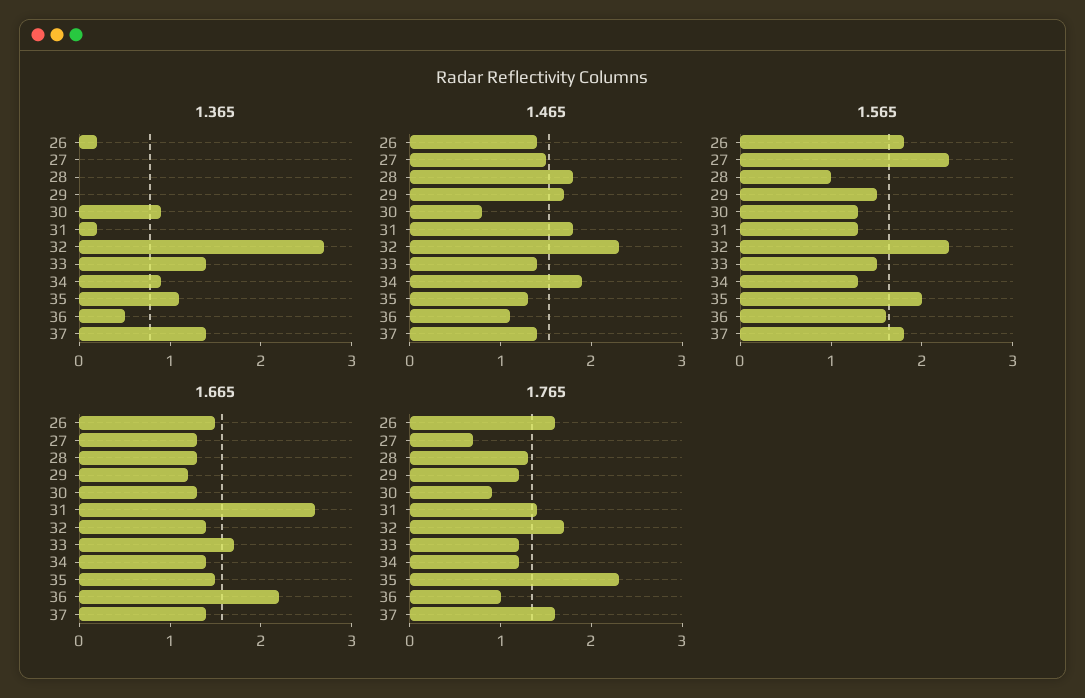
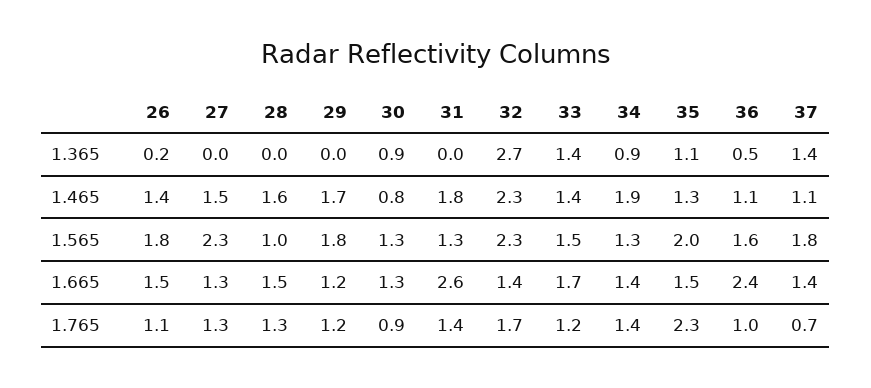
  {
    "1.365": {
      "26": 0.2,
      "27": 0,
      "28": 0,
      "29": 0,
      "30": 0.9,
-     "31": 0.2,
+     "31": 0,
      "32": 2.7,
      "33": 1.4,
      "34": 0.9,
      "35": 1.1,
      "36": 0.5,
      "37": 1.4
    },
    "1.465": {
      "26": 1.4,
      "27": 1.5,
-     "28": 1.8,
+     "28": 1.6,
      "29": 1.7,
      "30": 0.8,
      "31": 1.8,
      "32": 2.3,
      "33": 1.4,
      "34": 1.9,
      "35": 1.3,
      "36": 1.1,
-     "37": 1.4
+     "37": 1.1
    },
    "1.565": {
      "26": 1.8,
      "27": 2.3,
      "28": 1,
-     "29": 1.5,
+     "29": 1.8,
      "30": 1.3,
      "31": 1.3,
      "32": 2.3,
      "33": 1.5,
      "34": 1.3,
      "35": 2,
      "36": 1.6,
      "37": 1.8
    },
    "1.665": {
      "26": 1.5,
      "27": 1.3,
-     "28": 1.3,
+     "28": 1.5,
      "29": 1.2,
      "30": 1.3,
      "31": 2.6,
      "32": 1.4,
      "33": 1.7,
      "34": 1.4,
      "35": 1.5,
-     "36": 2.2,
+     "36": 2.4,
      "37": 1.4
    },
    "1.765": {
-     "26": 1.6,
+     "26": 1.1,
-     "27": 0.7,
+     "27": 1.3,
      "28": 1.3,
      "29": 1.2,
      "30": 0.9,
      "31": 1.4,
      "32": 1.7,
      "33": 1.2,
-     "34": 1.2,
+     "34": 1.4,
      "35": 2.3,
      "36": 1,
-     "37": 1.6
+     "37": 0.7
    }
  }

